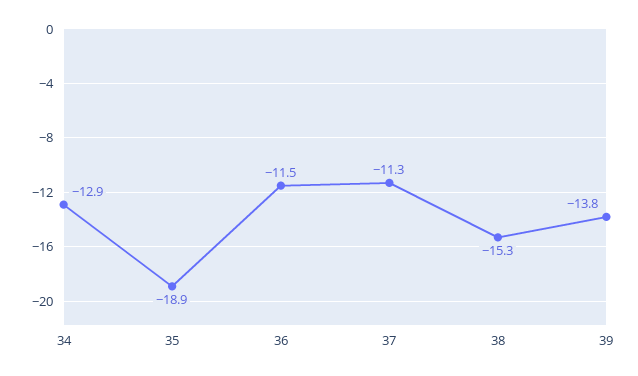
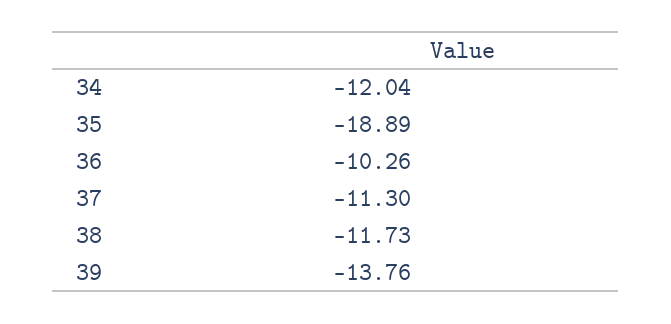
  {
-   "34": -12.9,
+   "34": -12.04,
    "35": -18.89,
-   "36": -11.5,
+   "36": -10.26,
    "37": -11.3,
-   "38": -15.3,
+   "38": -11.73,
    "39": -13.76
  }

